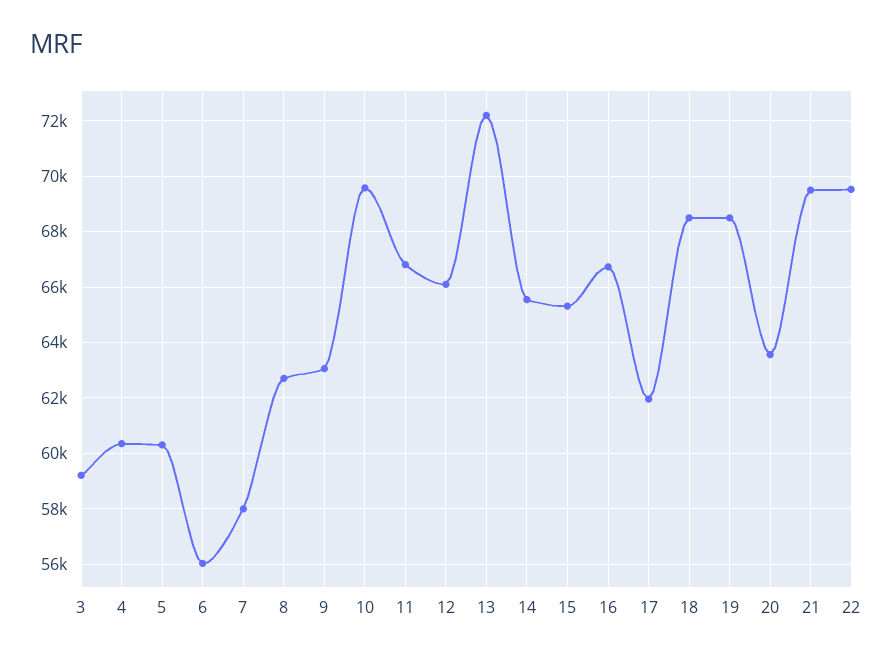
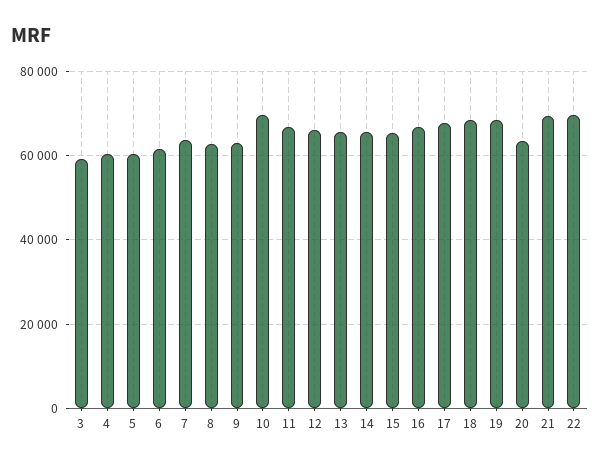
  {
    "3": 59250,
    "4": 60250,
    "5": 60250,
-   "6": 56000,
+   "6": 62000,
-   "7": 58000,
+   "7": 64000,
    "8": 62750,
    "9": 63000,
    "10": 69500,
    "11": 66750,
    "12": 66000,
-   "13": 72250,
+   "13": 66000,
    "14": 65500,
    "15": 65250,
    "16": 66750,
-   "17": 62000,
+   "17": 68000,
    "18": 68500,
    "19": 68500,
    "20": 63500,
    "21": 69500,
    "22": 69500
  }

